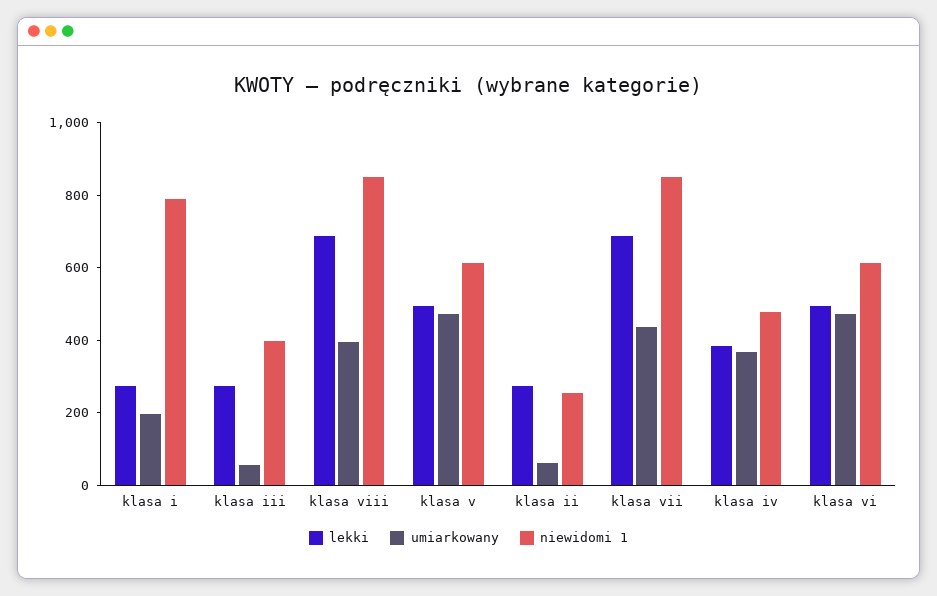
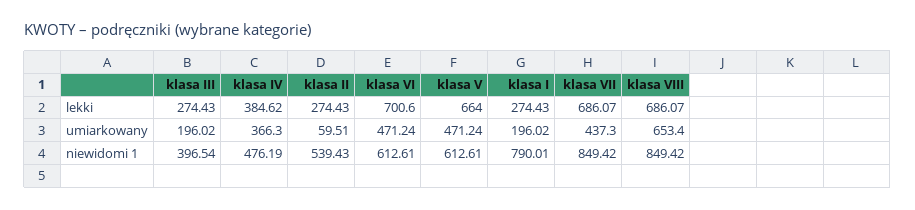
  {
    "lekki": {
      "klasa i": 274.43,
      "klasa iii": 274.43,
      "klasa viii": 686.07,
-     "klasa v": 500,
+     "klasa v": 664,
      "klasa ii": 274.43,
      "klasa vii": 686.07,
      "klasa iv": 384.62,
-     "klasa vi": 500
+     "klasa vi": 700.6
    },
    "umiarkowany": {
      "klasa i": 196.02,
-     "klasa iii": 50,
+     "klasa iii": 196.02,
-     "klasa viii": 400,
+     "klasa viii": 653.4,
      "klasa v": 471.24,
      "klasa ii": 59.51,
      "klasa vii": 437.3,
      "klasa iv": 366.3,
      "klasa vi": 471.24
    },
    "niewidomi 1": {
      "klasa i": 790.01,
      "klasa iii": 396.54,
      "klasa viii": 849.42,
      "klasa v": 612.61,
-     "klasa ii": 250,
+     "klasa ii": 539.43,
      "klasa vii": 849.42,
      "klasa iv": 476.19,
      "klasa vi": 612.61
    }
  }

